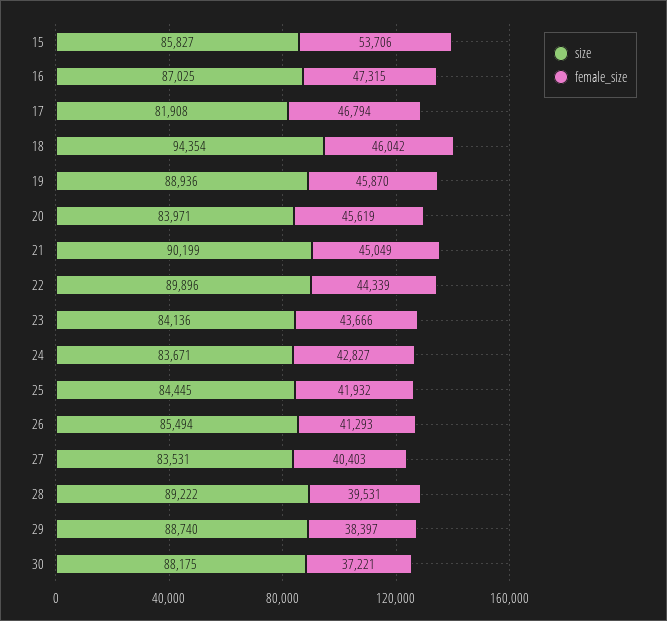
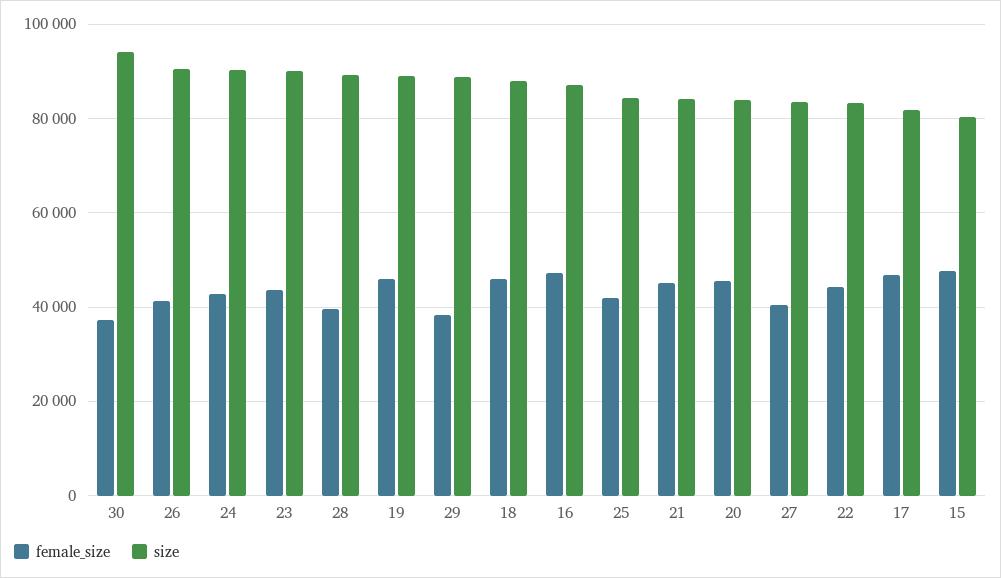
  {
    "size": {
-     "15": 85827,
+     "15": 80000,
      "16": 87025,
      "17": 81908,
-     "18": 94354,
+     "18": 88000,
      "19": 88936,
      "20": 83971,
-     "21": 90199,
+     "21": 84000,
-     "22": 89896,
+     "22": 84000,
-     "23": 84136,
+     "23": 90000,
-     "24": 83671,
+     "24": 90000,
      "25": 84445,
-     "26": 85494,
+     "26": 90000,
      "27": 83531,
      "28": 89222,
      "29": 88740,
-     "30": 88175
+     "30": 94000
    },
    "female_size": {
-     "15": 53706,
+     "15": 48000,
      "16": 47315,
      "17": 46794,
      "18": 46042,
      "19": 45870,
      "20": 45619,
      "21": 45049,
      "22": 44339,
      "23": 43666,
      "24": 42827,
      "25": 41932,
      "26": 41293,
      "27": 40403,
      "28": 39531,
      "29": 38397,
      "30": 37221
    }
  }

